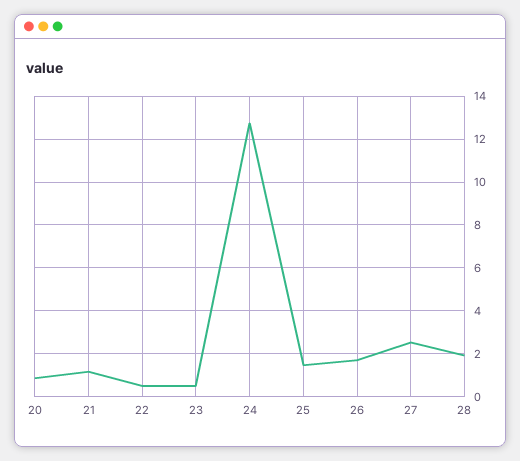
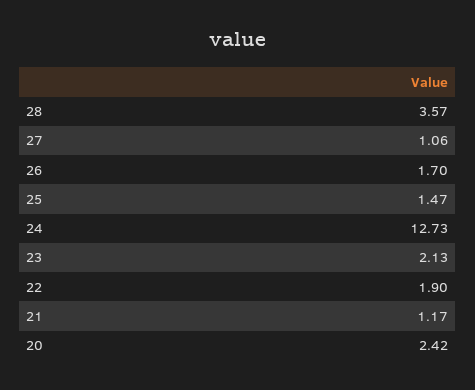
  {
-   "20": 1,
+   "20": 2.42,
    "21": 1.17,
-   "22": 0.5,
+   "22": 1.9,
-   "23": 0.5,
+   "23": 2.13,
    "24": 12.73,
    "25": 1.47,
    "26": 1.7,
-   "27": 2.5,
+   "27": 1.06,
-   "28": 2
+   "28": 3.57
  }

